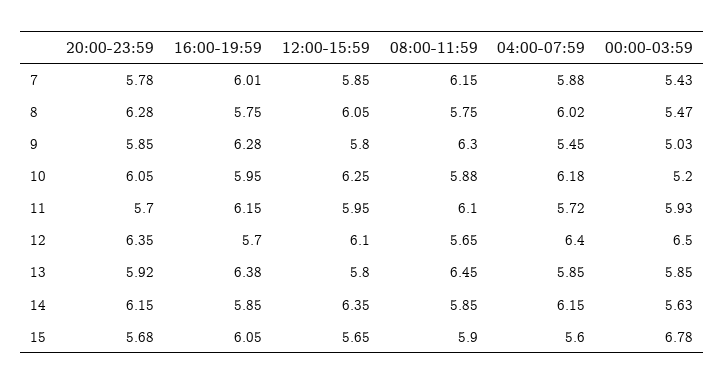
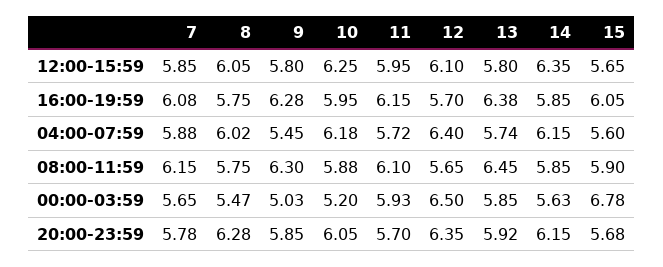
  {
    "20:00-23:59": {
      "7": 5.78,
      "8": 6.28,
      "9": 5.85,
      "10": 6.05,
      "11": 5.7,
      "12": 6.35,
      "13": 5.92,
      "14": 6.15,
      "15": 5.68
    },
    "16:00-19:59": {
-     "7": 6.01,
+     "7": 6.08,
      "8": 5.75,
      "9": 6.28,
      "10": 5.95,
      "11": 6.15,
      "12": 5.7,
      "13": 6.38,
      "14": 5.85,
      "15": 6.05
    },
    "12:00-15:59": {
      "7": 5.85,
      "8": 6.05,
      "9": 5.8,
      "10": 6.25,
      "11": 5.95,
      "12": 6.1,
      "13": 5.8,
      "14": 6.35,
      "15": 5.65
    },
    "08:00-11:59": {
      "7": 6.15,
      "8": 5.75,
      "9": 6.3,
      "10": 5.88,
      "11": 6.1,
      "12": 5.65,
      "13": 6.45,
      "14": 5.85,
      "15": 5.9
    },
    "04:00-07:59": {
      "7": 5.88,
      "8": 6.02,
      "9": 5.45,
      "10": 6.18,
      "11": 5.72,
      "12": 6.4,
-     "13": 5.85,
+     "13": 5.74,
      "14": 6.15,
      "15": 5.6
    },
    "00:00-03:59": {
-     "7": 5.43,
+     "7": 5.65,
      "8": 5.47,
      "9": 5.03,
      "10": 5.2,
      "11": 5.93,
      "12": 6.5,
      "13": 5.85,
      "14": 5.63,
      "15": 6.78
    }
  }

